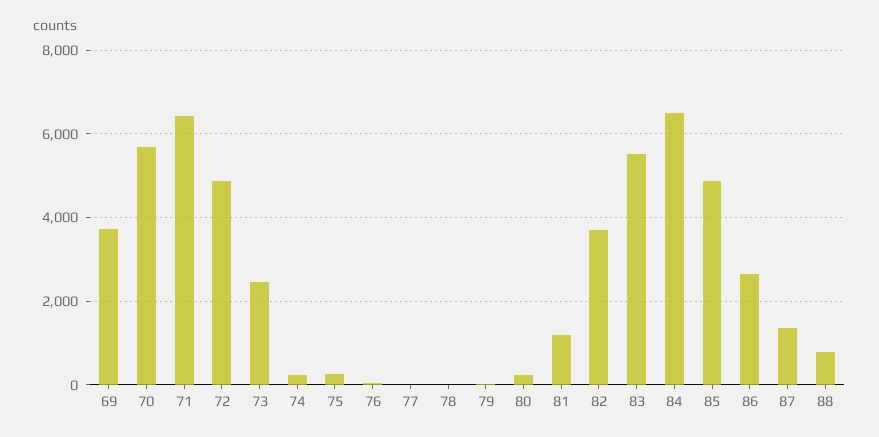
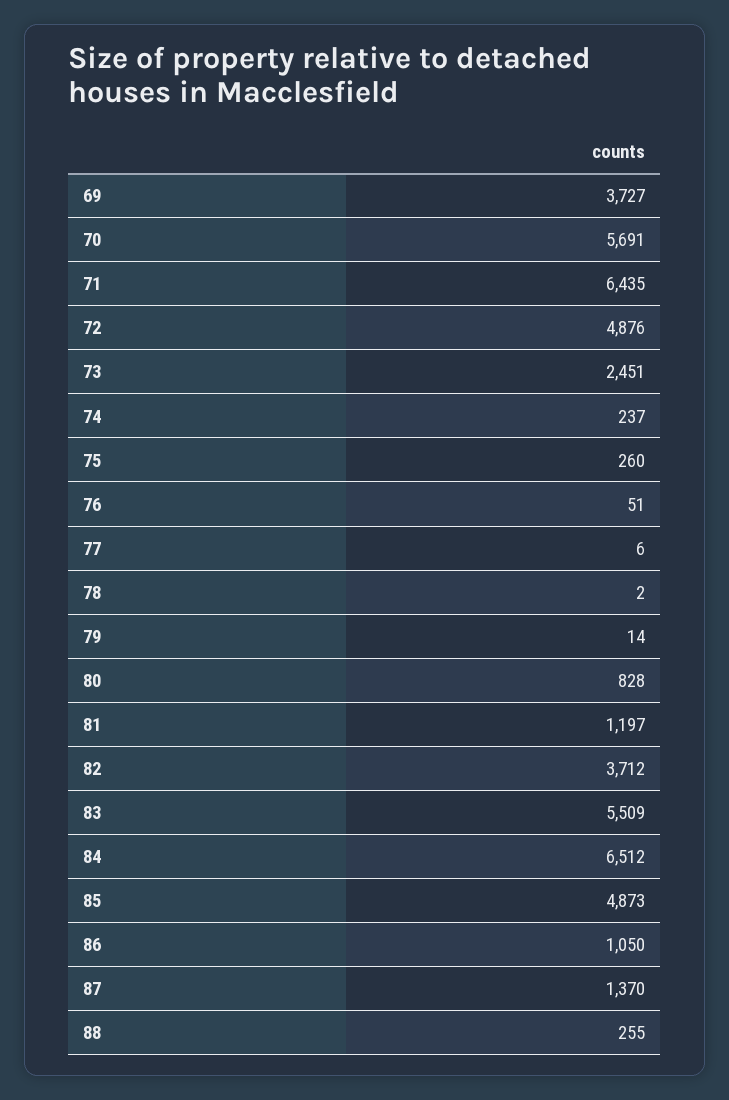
  {
    "69": 3727,
    "70": 5691,
    "71": 6435,
    "72": 4876,
    "73": 2451,
    "74": 237,
    "75": 260,
    "76": 51,
    "77": 6,
    "78": 2,
    "79": 14,
-   "80": 200,
+   "80": 828,
    "81": 1197,
    "82": 3712,
    "83": 5509,
    "84": 6512,
    "85": 4873,
-   "86": 2600,
+   "86": 1050,
    "87": 1370,
-   "88": 800
+   "88": 255
  }

